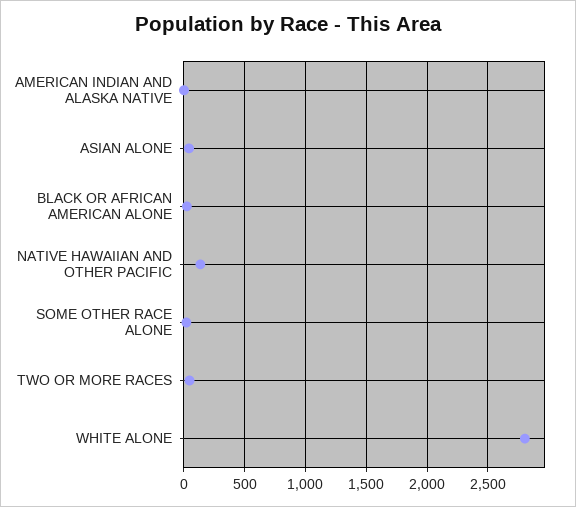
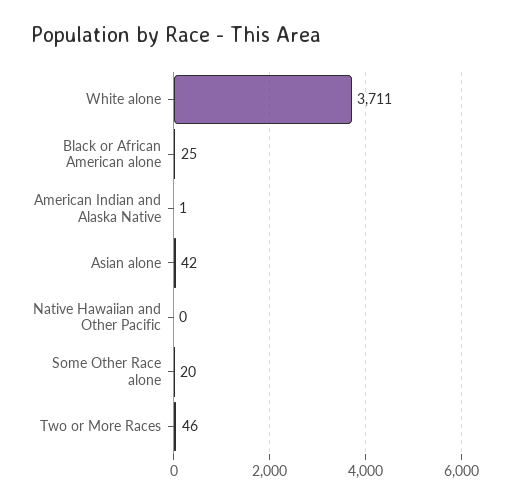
  {
    "AMERICAN INDIAN AND ALASKA NATIVE": 1,
    "ASIAN ALONE": 42,
    "BLACK OR AFRICAN AMERICAN ALONE": 25,
-   "NATIVE HAWAIIAN AND OTHER PACIFIC": 150,
+   "NATIVE HAWAIIAN AND OTHER PACIFIC": 0,
    "SOME OTHER RACE ALONE": 20,
    "TWO OR MORE RACES": 46,
-   "WHITE ALONE": 2800
+   "WHITE ALONE": 3711
  }

